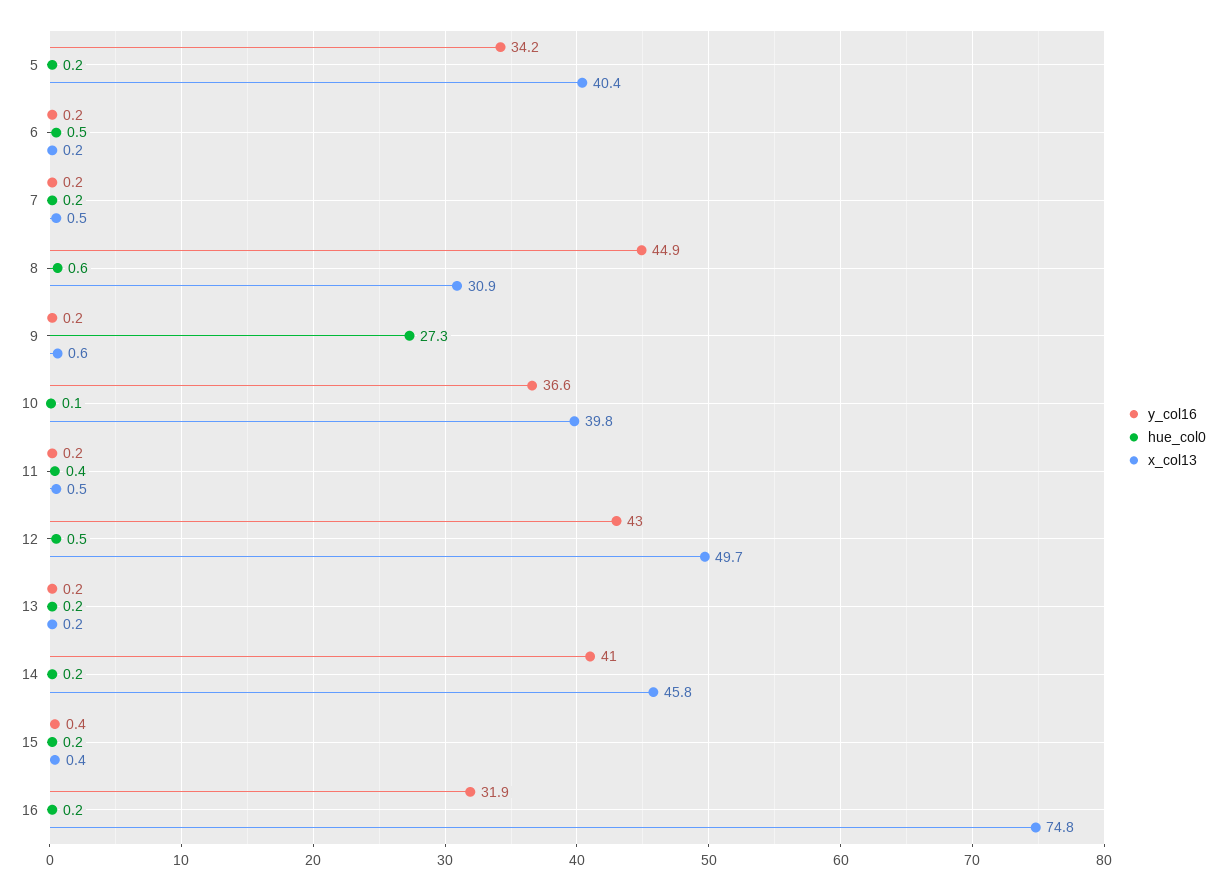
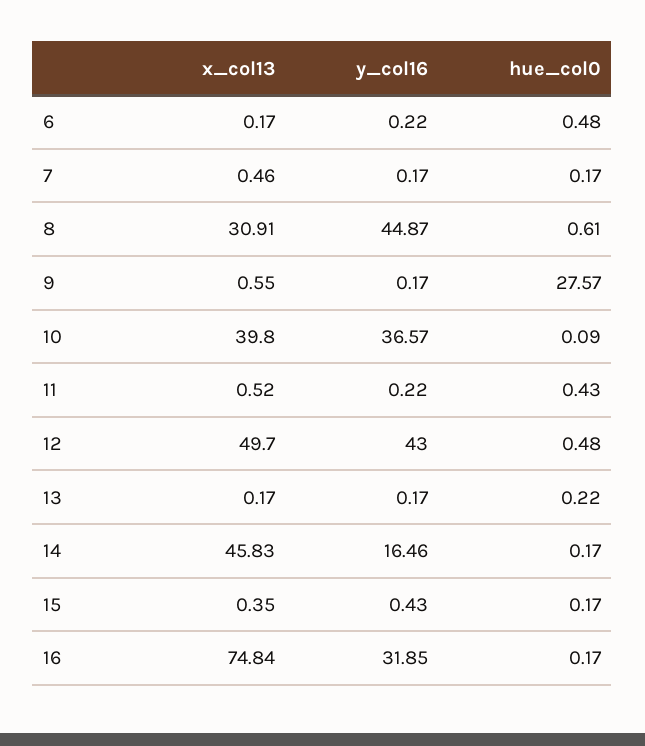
  {
    "y_col16": {
-     "5": 34.2,
      "6": 0.22,
      "7": 0.17,
      "8": 44.87,
      "9": 0.17,
      "10": 36.57,
      "11": 0.22,
      "12": 43,
      "13": 0.17,
-     "14": 41,
+     "14": 16.46,
      "15": 0.43,
      "16": 31.85
    },
    "hue_col0": {
-     "5": 0.2,
      "6": 0.48,
      "7": 0.17,
      "8": 0.61,
-     "9": 27.3,
+     "9": 27.57,
      "10": 0.09,
      "11": 0.43,
      "12": 0.48,
      "13": 0.22,
      "14": 0.17,
      "15": 0.17,
      "16": 0.17
    },
    "x_col13": {
-     "5": 40.4,
      "6": 0.17,
      "7": 0.46,
      "8": 30.91,
      "9": 0.55,
      "10": 39.8,
      "11": 0.52,
      "12": 49.7,
      "13": 0.17,
      "14": 45.83,
      "15": 0.35,
      "16": 74.84
    }
  }

